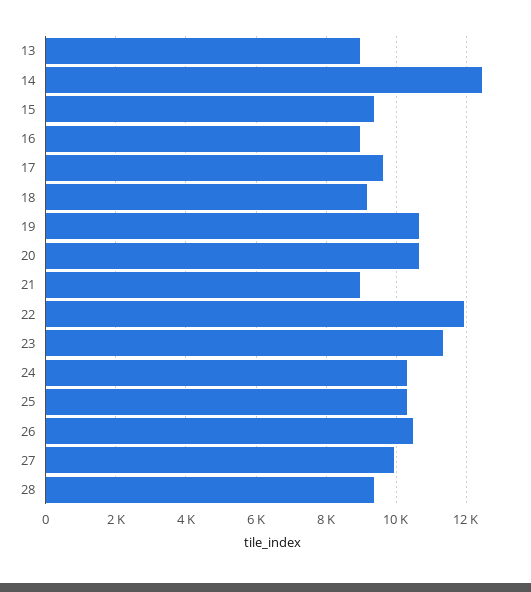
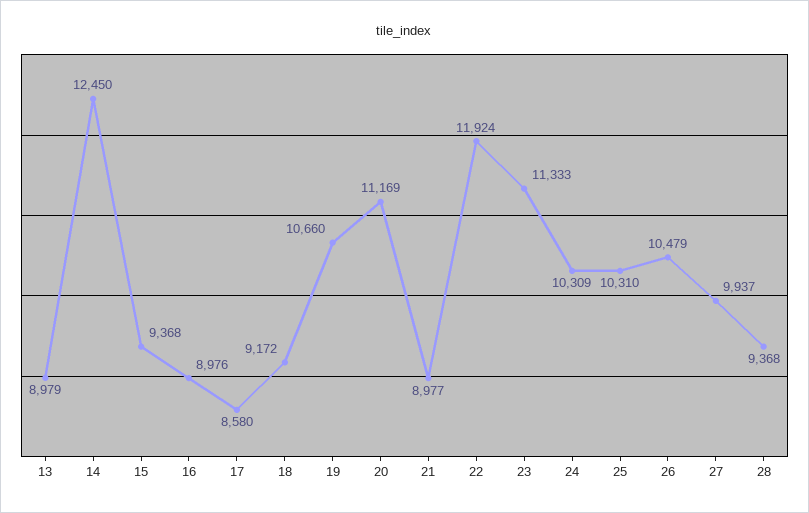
  {
    "13": 8979,
    "14": 12450,
    "15": 9368,
    "16": 8976,
-   "17": 9600,
+   "17": 8580,
    "18": 9172,
    "19": 10660,
-   "20": 10600,
+   "20": 11169,
    "21": 8977,
    "22": 11924,
    "23": 11333,
    "24": 10309,
    "25": 10310,
    "26": 10479,
    "27": 9937,
    "28": 9368
  }

